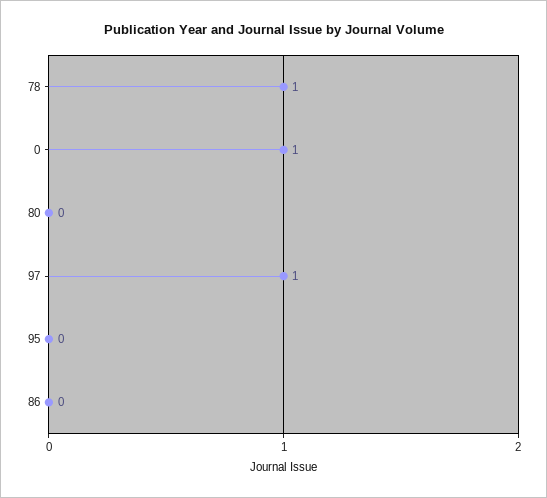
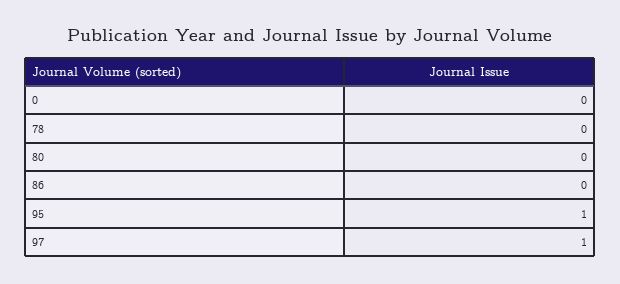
  {
-   "78": 1,
+   "78": 0,
-   "0": 1,
+   "0": 0,
    "80": 0,
    "97": 1,
-   "95": 0,
+   "95": 1,
    "86": 0
  }

